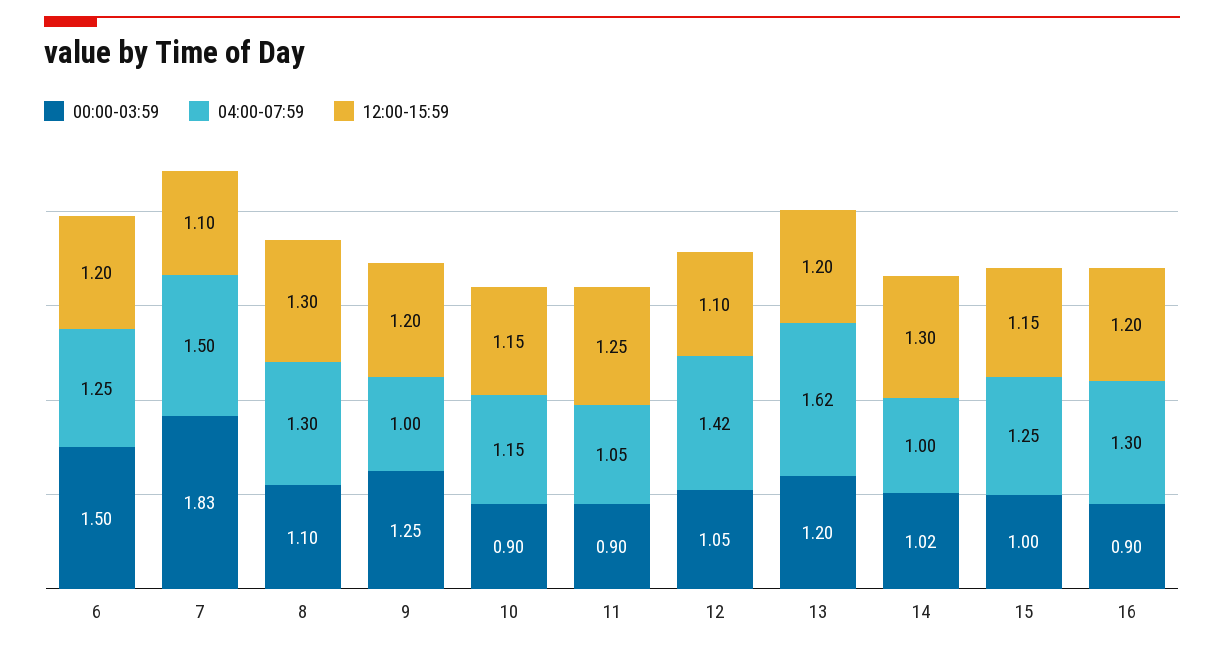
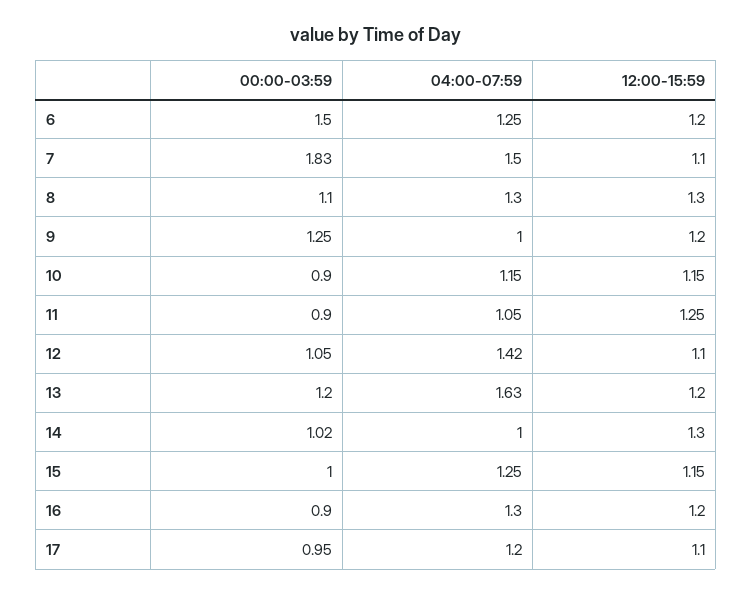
  {
    "00:00-03:59": {
      "6": 1.5,
      "7": 1.83,
      "8": 1.1,
      "9": 1.25,
      "10": 0.9,
      "11": 0.9,
      "12": 1.05,
      "13": 1.2,
      "14": 1.02,
      "15": 1,
-     "16": 0.9
+     "16": 0.9,
+     "17": 0.95
    },
    "04:00-07:59": {
      "6": 1.25,
      "7": 1.5,
      "8": 1.3,
      "9": 1,
      "10": 1.15,
      "11": 1.05,
      "12": 1.42,
-     "13": 1.62,
+     "13": 1.63,
      "14": 1,
      "15": 1.25,
-     "16": 1.3
+     "16": 1.3,
+     "17": 1.2
    },
    "12:00-15:59": {
      "6": 1.2,
      "7": 1.1,
      "8": 1.3,
      "9": 1.2,
      "10": 1.15,
      "11": 1.25,
      "12": 1.1,
      "13": 1.2,
      "14": 1.3,
      "15": 1.15,
-     "16": 1.2
+     "16": 1.2,
+     "17": 1.1
    }
  }

